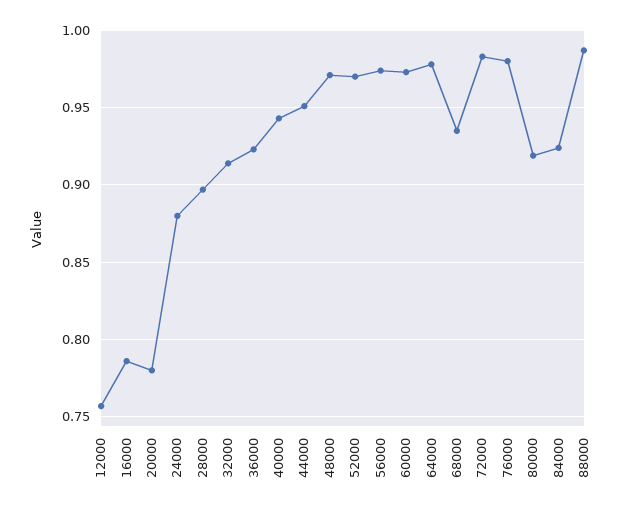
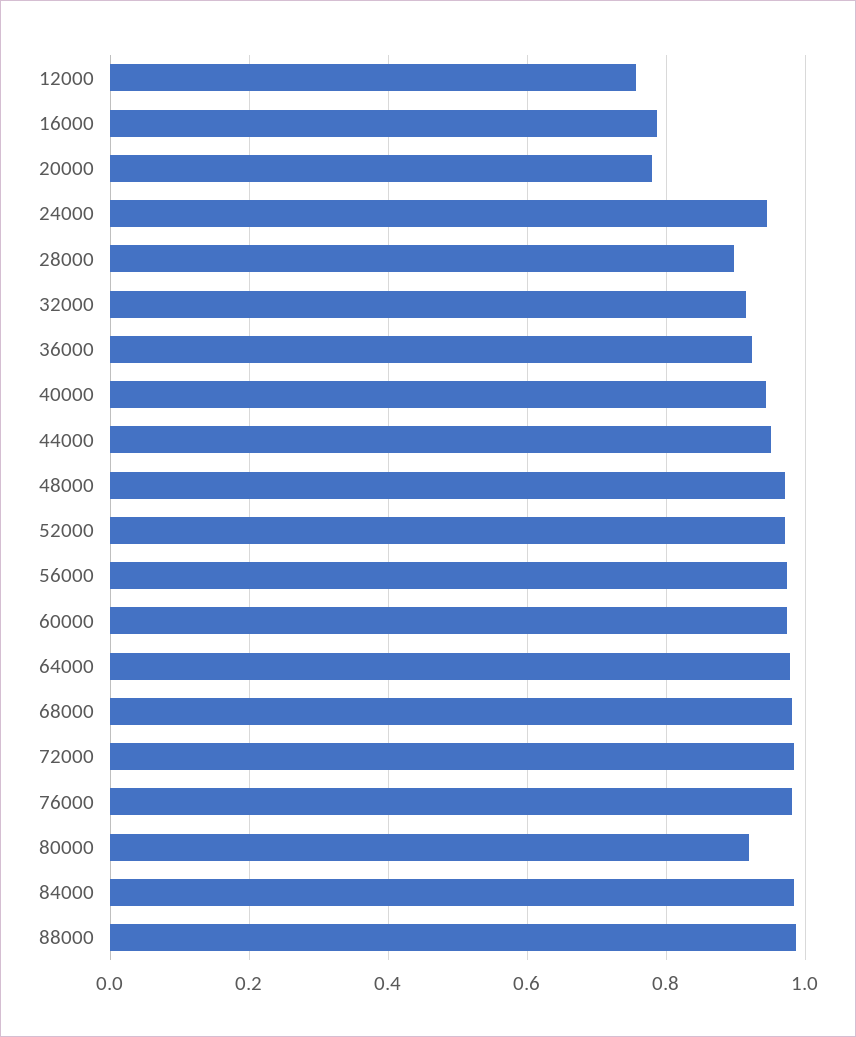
  {
    "12000": 0.755,
    "16000": 0.785,
    "20000": 0.78,
-   "24000": 0.88,
+   "24000": 0.94,
    "28000": 0.895,
    "32000": 0.915,
    "36000": 0.925,
    "40000": 0.945,
    "44000": 0.95,
    "48000": 0.97,
    "52000": 0.97,
    "56000": 0.975,
    "60000": 0.975,
    "64000": 0.98,
-   "68000": 0.935,
+   "68000": 0.98,
    "72000": 0.985,
    "76000": 0.98,
    "80000": 0.92,
-   "84000": 0.925,
+   "84000": 0.98,
    "88000": 0.985
  }

